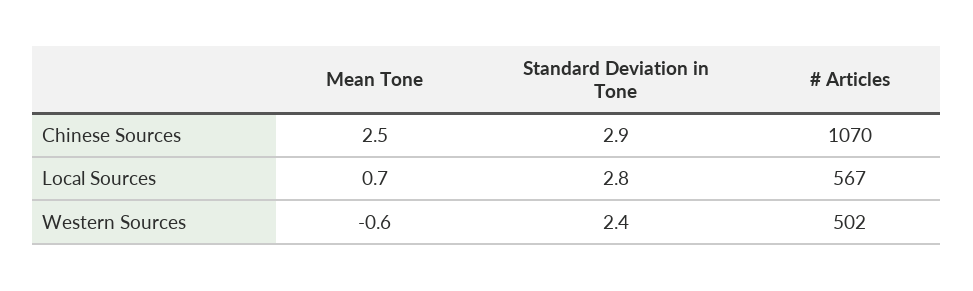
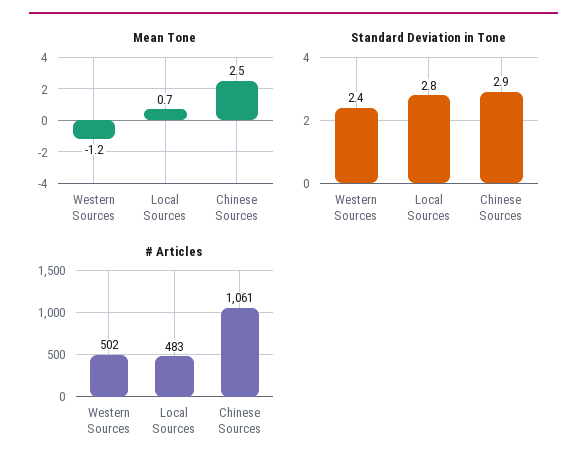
  {
    "Mean Tone": {
      "Chinese Sources": 2.5,
      "Local Sources": 0.7,
-     "Western Sources": -0.6
+     "Western Sources": -1.2
    },
    "Standard Deviation in Tone": {
      "Chinese Sources": 2.9,
      "Local Sources": 2.8,
      "Western Sources": 2.4
    },
    "# Articles": {
-     "Chinese Sources": 1070,
+     "Chinese Sources": 1061,
-     "Local Sources": 567,
+     "Local Sources": 483,
      "Western Sources": 502
    }
  }

